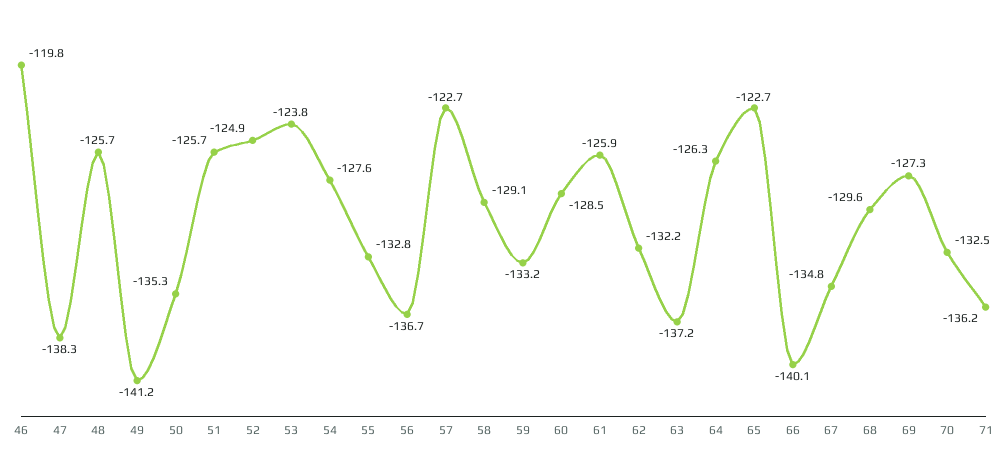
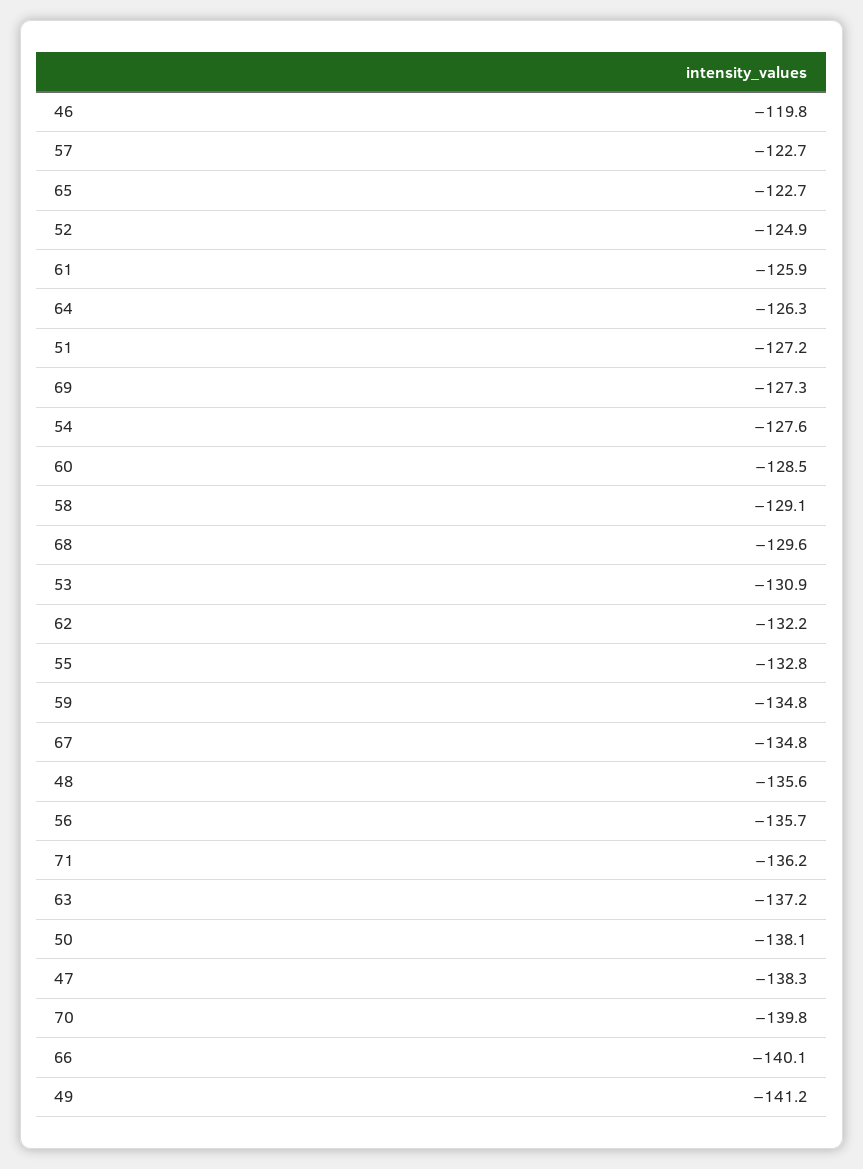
  {
    "46": -119.8,
    "47": -138.3,
-   "48": -125.7,
+   "48": -135.6,
    "49": -141.2,
-   "50": -135.3,
+   "50": -138.1,
-   "51": -125.7,
+   "51": -127.2,
    "52": -124.9,
-   "53": -123.8,
+   "53": -130.9,
    "54": -127.6,
    "55": -132.8,
-   "56": -136.7,
+   "56": -135.7,
    "57": -122.7,
    "58": -129.1,
-   "59": -133.2,
+   "59": -134.8,
    "60": -128.5,
    "61": -125.9,
    "62": -132.2,
    "63": -137.2,
    "64": -126.3,
    "65": -122.7,
    "66": -140.1,
    "67": -134.8,
    "68": -129.6,
    "69": -127.3,
-   "70": -132.5,
+   "70": -139.8,
    "71": -136.2
  }

